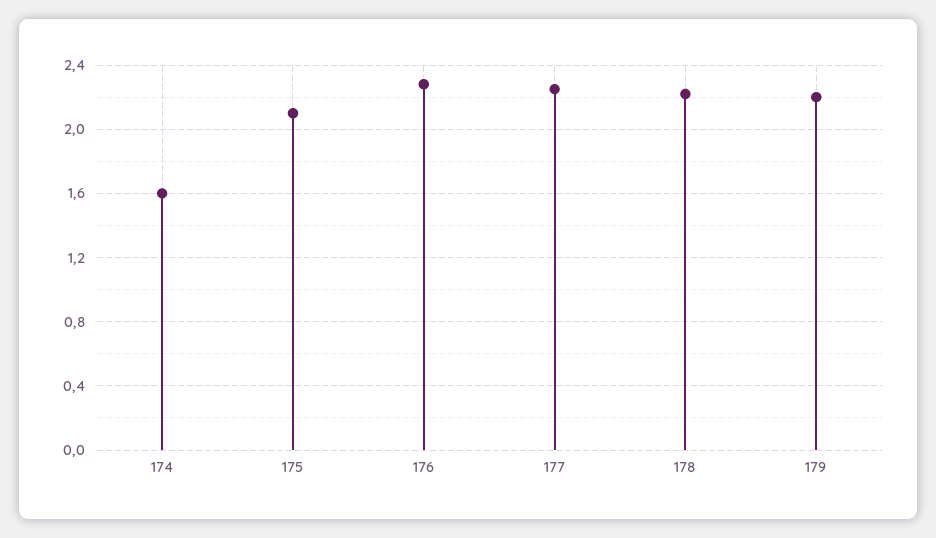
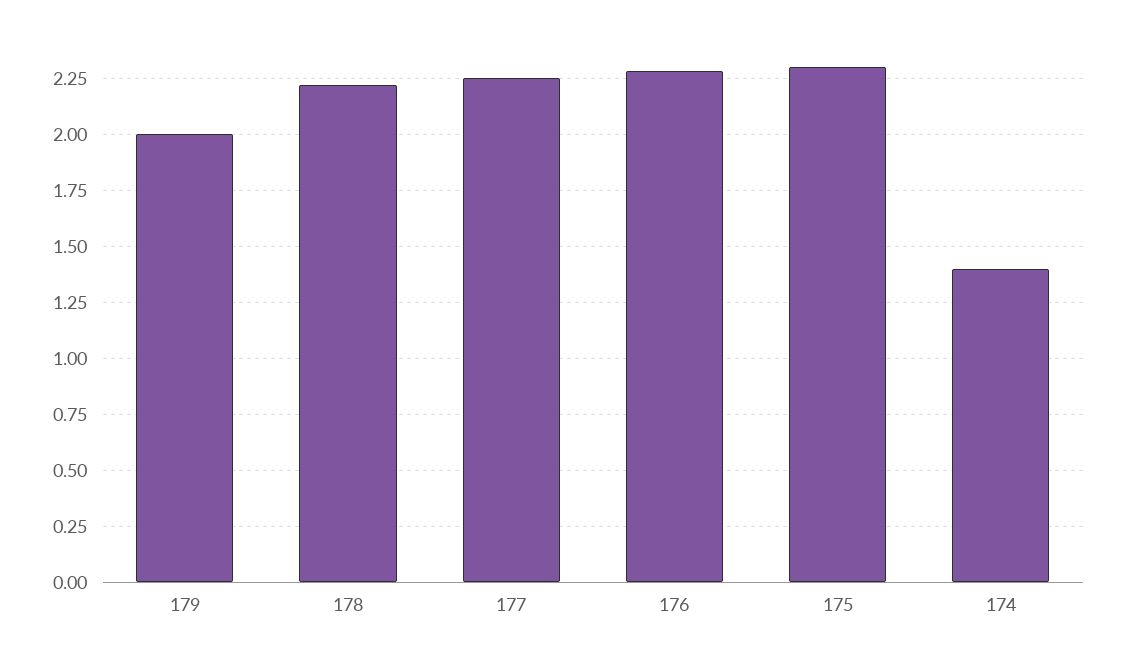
  {
-   "174": 1.6,
+   "174": 1.4,
-   "175": 2.1,
+   "175": 2.3,
    "176": 2.3,
    "177": 2.25,
    "178": 2.2,
-   "179": 2.2
+   "179": 2
  }

